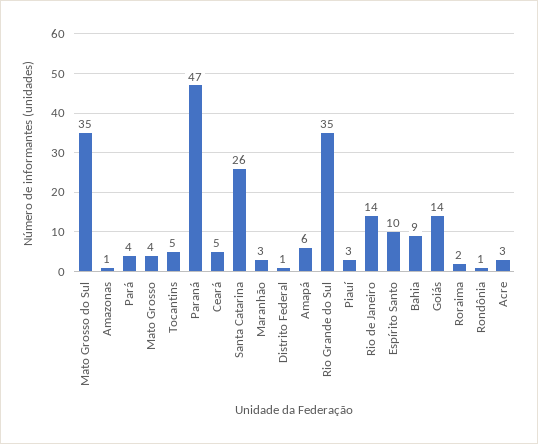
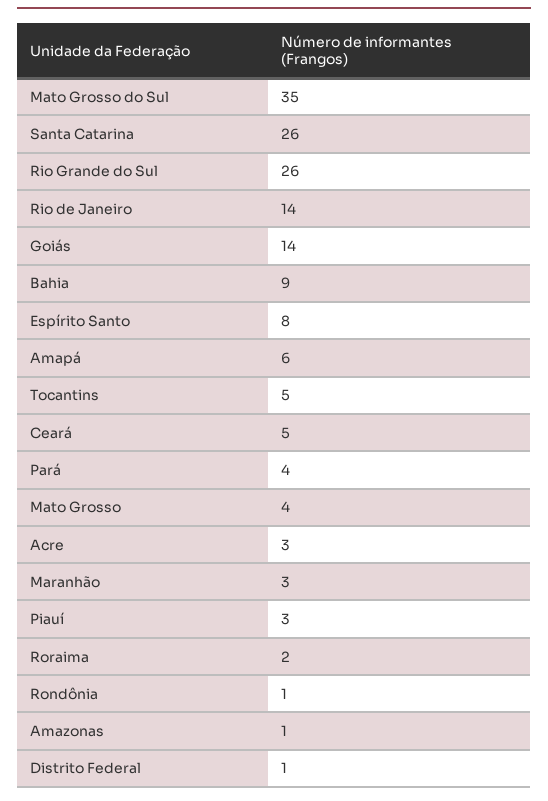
  {
    "Mato Grosso do Sul": 35,
    "Amazonas": 1,
    "Pará": 4,
    "Mato Grosso": 4,
    "Tocantins": 5,
-   "Paraná": 47,
    "Ceará": 5,
    "Santa Catarina": 26,
    "Maranhão": 3,
    "Distrito Federal": 1,
    "Amapá": 6,
-   "Rio Grande do Sul": 35,
+   "Rio Grande do Sul": 26,
    "Piauí": 3,
    "Rio de Janeiro": 14,
-   "Espírito Santo": 10,
+   "Espírito Santo": 8,
    "Bahia": 9,
    "Goiás": 14,
    "Roraima": 2,
    "Rondônia": 1,
    "Acre": 3
  }

